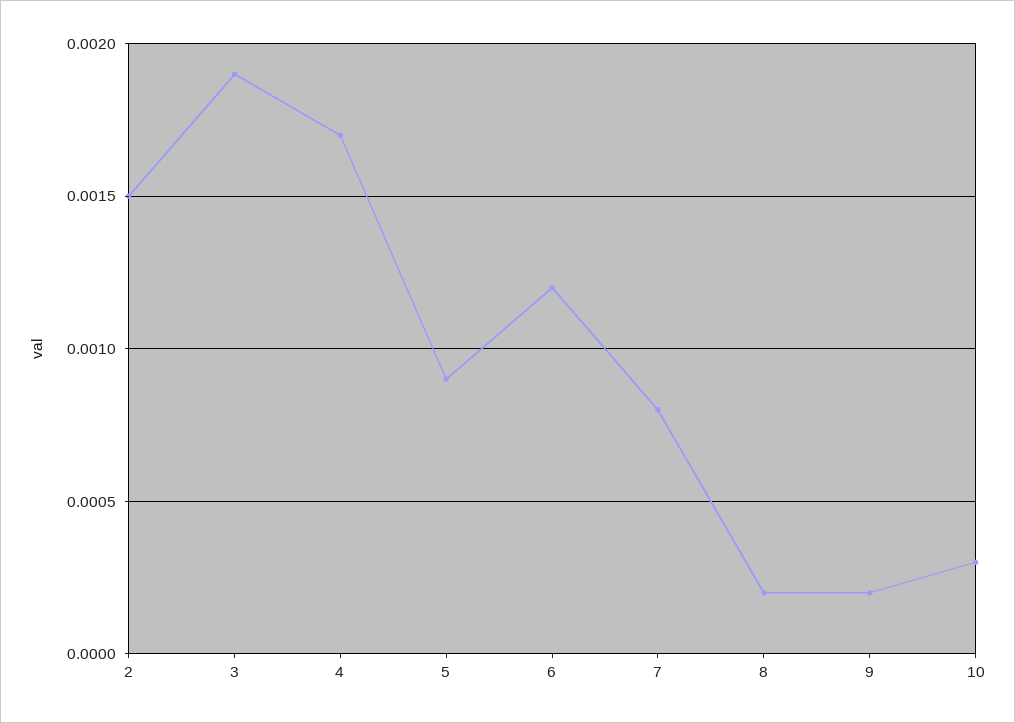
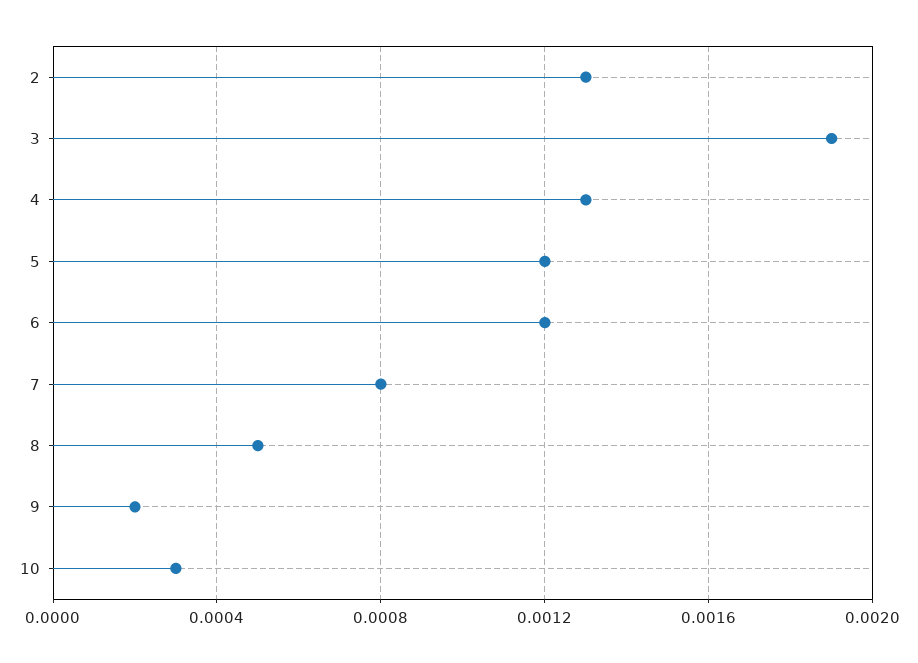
  {
-   "2": 0.0015,
+   "2": 0.0013,
    "3": 0.0019,
-   "4": 0.0017,
+   "4": 0.0013,
-   "5": 0.0009,
+   "5": 0.0012,
    "6": 0.0012,
    "7": 0.0008,
-   "8": 0.0002,
+   "8": 0.0005,
    "9": 0.0002,
    "10": 0.0003
  }

